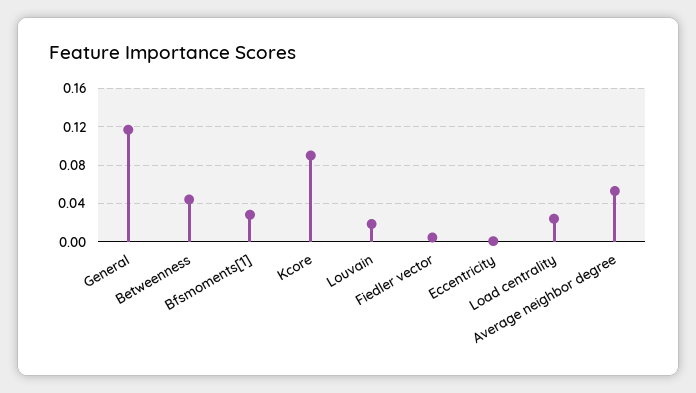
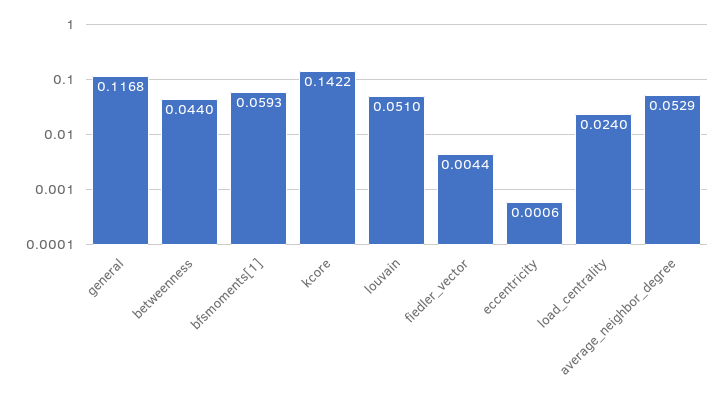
  {
    "General": 0.1168,
    "Betweenness": 0.044,
-   "Bfsmoments[1]": 0.03,
+   "Bfsmoments[1]": 0.0593,
-   "Kcore": 0.09,
+   "Kcore": 0.1422,
-   "Louvain": 0.02,
+   "Louvain": 0.051,
    "Fiedler vector": 0.0044,
    "Eccentricity": 0.0006,
    "Load centrality": 0.024,
    "Average neighbor degree": 0.0529
  }

